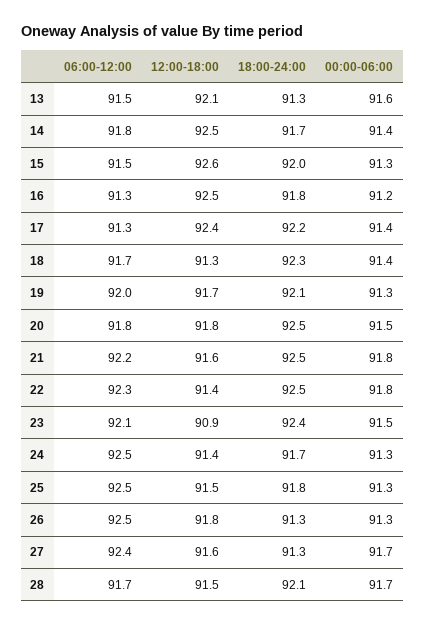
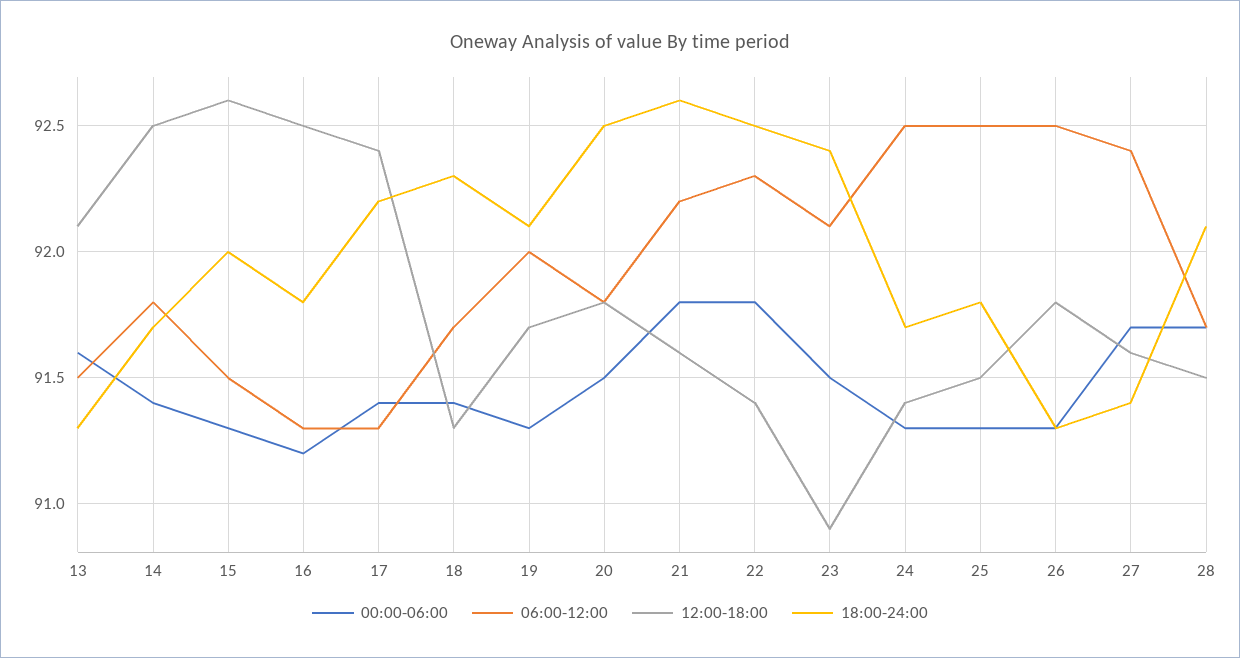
  {
    "06:00-12:00": {
      "13": 91.5,
      "14": 91.8,
      "15": 91.5,
      "16": 91.3,
      "17": 91.3,
      "18": 91.7,
      "19": 92,
      "20": 91.8,
      "21": 92.2,
      "22": 92.3,
      "23": 92.1,
      "24": 92.5,
      "25": 92.5,
      "26": 92.5,
      "27": 92.4,
      "28": 91.7
    },
    "12:00-18:00": {
      "13": 92.1,
      "14": 92.5,
      "15": 92.6,
      "16": 92.5,
      "17": 92.4,
      "18": 91.3,
      "19": 91.7,
      "20": 91.8,
      "21": 91.6,
      "22": 91.4,
      "23": 90.9,
      "24": 91.4,
      "25": 91.5,
      "26": 91.8,
      "27": 91.6,
      "28": 91.5
    },
    "18:00-24:00": {
      "13": 91.3,
      "14": 91.7,
      "15": 92,
      "16": 91.8,
      "17": 92.2,
      "18": 92.3,
      "19": 92.1,
      "20": 92.5,
-     "21": 92.5,
+     "21": 92.6,
      "22": 92.5,
      "23": 92.4,
      "24": 91.7,
      "25": 91.8,
      "26": 91.3,
-     "27": 91.3,
+     "27": 91.4,
      "28": 92.1
    },
    "00:00-06:00": {
      "13": 91.6,
      "14": 91.4,
      "15": 91.3,
      "16": 91.2,
      "17": 91.4,
      "18": 91.4,
      "19": 91.3,
      "20": 91.5,
      "21": 91.8,
      "22": 91.8,
      "23": 91.5,
      "24": 91.3,
      "25": 91.3,
      "26": 91.3,
      "27": 91.7,
      "28": 91.7
    }
  }

